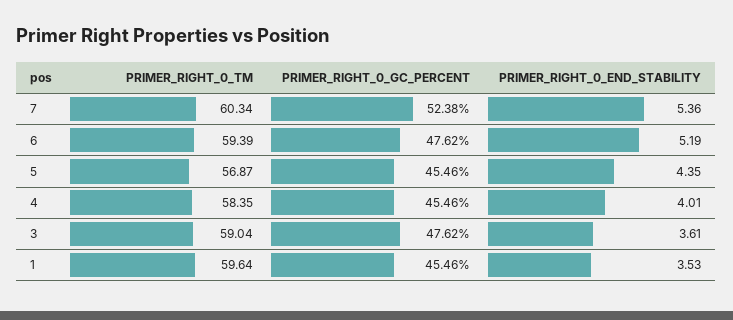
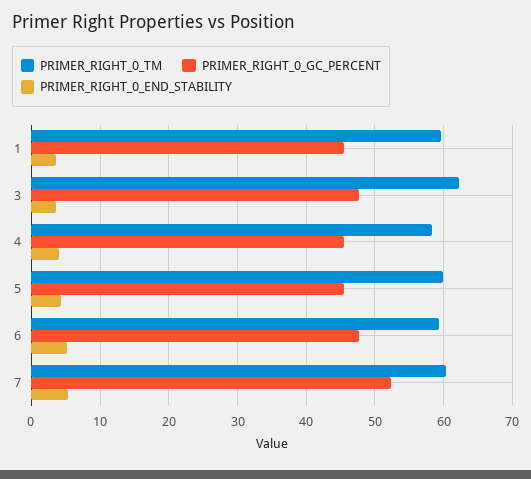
  {
    "PRIMER_RIGHT_0_TM": {
      "7": 60.34,
      "6": 59.39,
-     "5": 56.87,
+     "5": 60,
      "4": 58.35,
-     "3": 59.04,
+     "3": 62,
      "1": 59.64
    },
    "PRIMER_RIGHT_0_GC_PERCENT": {
      "7": 52.38,
      "6": 47.62,
      "5": 45.46,
      "4": 45.46,
      "3": 47.62,
      "1": 45.46
    },
    "PRIMER_RIGHT_0_END_STABILITY": {
      "7": 5.36,
      "6": 5.19,
      "5": 4.35,
      "4": 4.01,
      "3": 3.61,
      "1": 3.53
    }
  }

